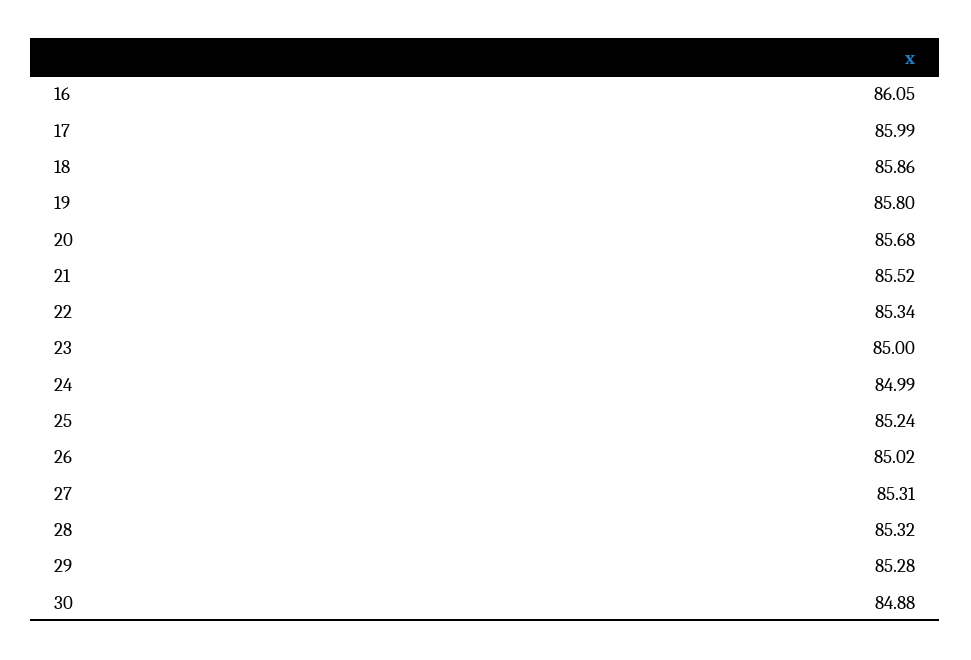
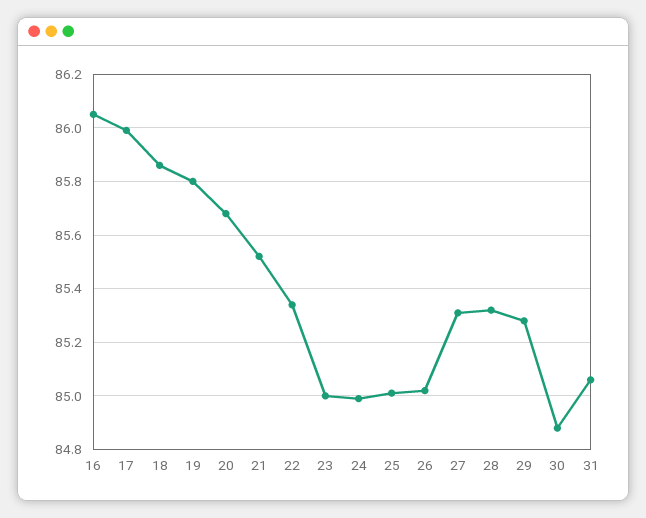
  {
    "16": 86.05,
    "17": 85.99,
    "18": 85.86,
    "19": 85.8,
    "20": 85.68,
    "21": 85.52,
    "22": 85.34,
    "23": 85,
    "24": 84.99,
-   "25": 85.24,
+   "25": 85,
    "26": 85.02,
    "27": 85.31,
    "28": 85.32,
    "29": 85.28,
-   "30": 84.88
+   "30": 84.88,
+   "31": 85.05
  }

